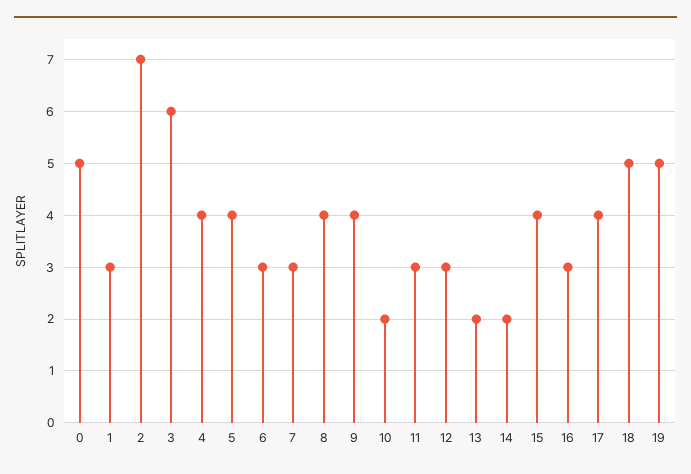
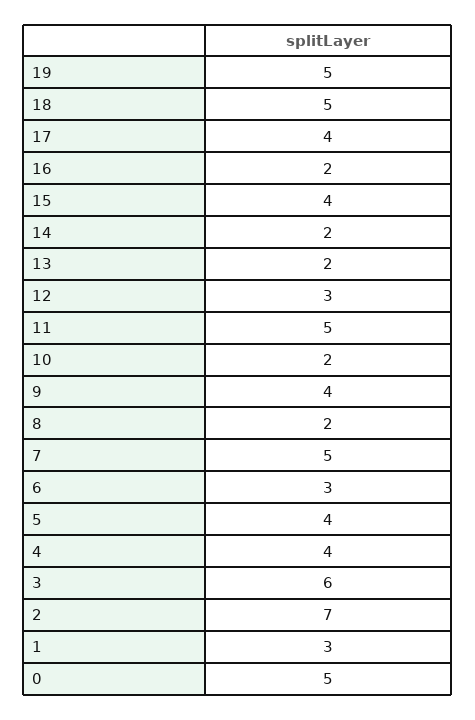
  {
    "0": 5,
    "1": 3,
    "2": 7,
    "3": 6,
    "4": 4,
    "5": 4,
    "6": 3,
-   "7": 3,
+   "7": 5,
-   "8": 4,
+   "8": 2,
    "9": 4,
    "10": 2,
-   "11": 3,
+   "11": 5,
    "12": 3,
    "13": 2,
    "14": 2,
    "15": 4,
-   "16": 3,
+   "16": 2,
    "17": 4,
    "18": 5,
    "19": 5
  }

